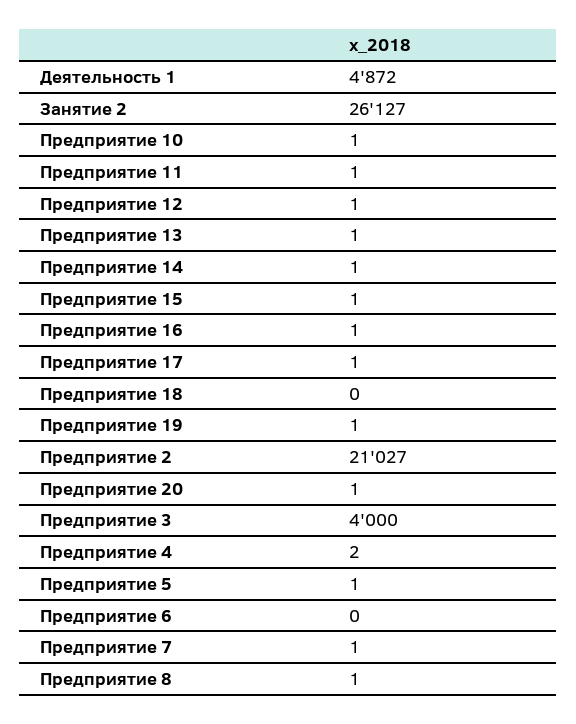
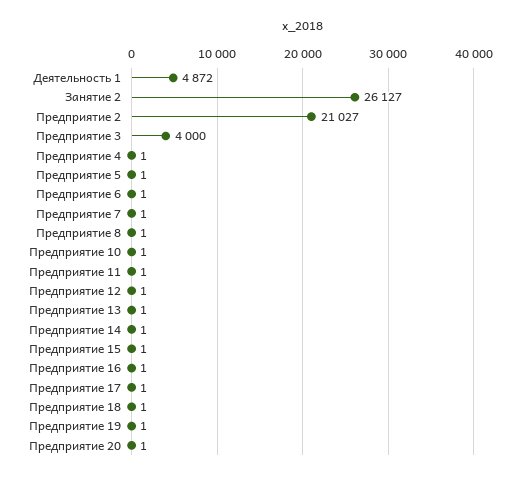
  {
    "Деятельность 1": 4872,
    "Занятие 2": 26127,
    "Предприятие 10": 1,
    "Предприятие 11": 1,
    "Предприятие 12": 1,
    "Предприятие 13": 1,
    "Предприятие 14": 1,
    "Предприятие 15": 1,
    "Предприятие 16": 1,
    "Предприятие 17": 1,
-   "Предприятие 18": 0,
+   "Предприятие 18": 1,
    "Предприятие 19": 1,
    "Предприятие 2": 21027,
    "Предприятие 20": 1,
    "Предприятие 3": 4000,
-   "Предприятие 4": 2,
+   "Предприятие 4": 1,
    "Предприятие 5": 1,
-   "Предприятие 6": 0,
+   "Предприятие 6": 1,
    "Предприятие 7": 1,
    "Предприятие 8": 1
  }

